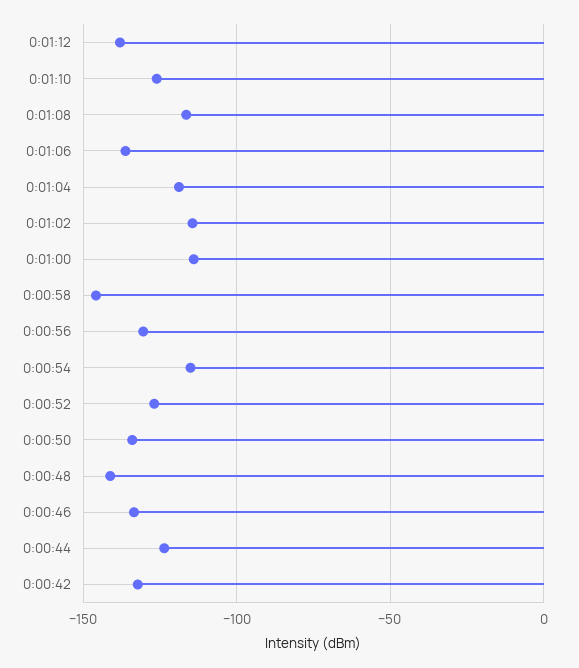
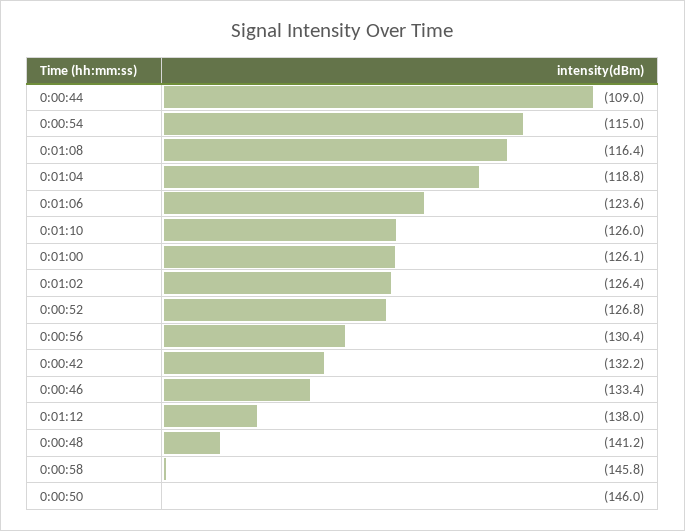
  {
    "0:01:12": -138,
    "0:01:10": -126,
    "0:01:08": -116.4,
-   "0:01:06": -135,
+   "0:01:06": -123.6,
    "0:01:04": -118.8,
-   "0:01:02": -115,
+   "0:01:02": -126.4,
-   "0:01:00": -115,
+   "0:01:00": -126.1,
    "0:00:58": -145.8,
    "0:00:56": -130.4,
    "0:00:54": -115,
    "0:00:52": -126.8,
-   "0:00:50": -135,
+   "0:00:50": -146,
    "0:00:48": -141.2,
    "0:00:46": -133.4,
-   "0:00:44": -125,
+   "0:00:44": -109,
    "0:00:42": -132.2
  }

